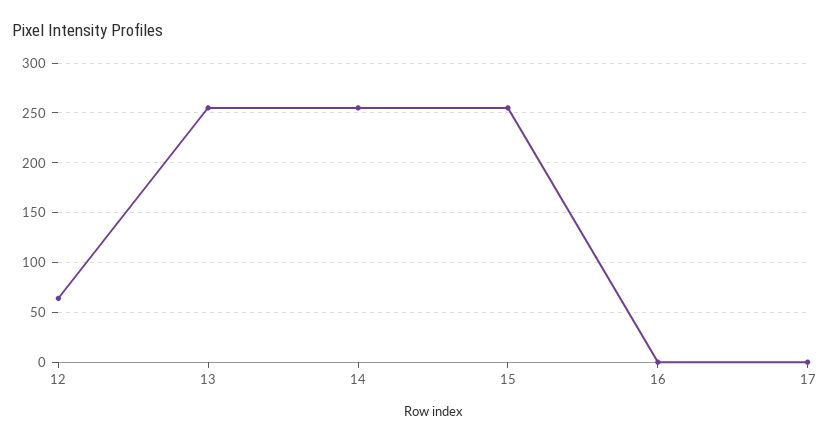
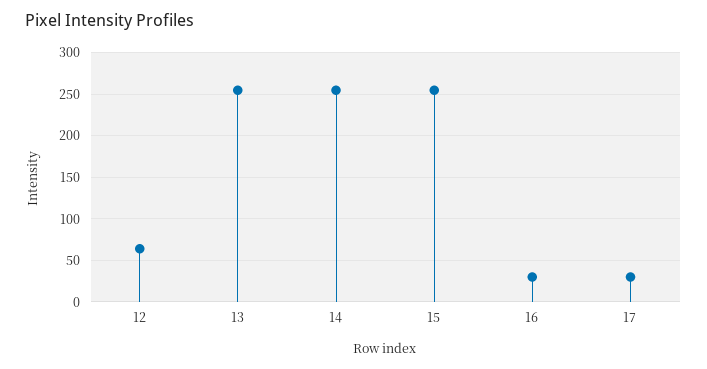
  {
    "12": 60,
    "13": 260,
    "14": 260,
    "15": 260,
-   "16": 0,
+   "16": 30,
-   "17": 0
+   "17": 30
  }

